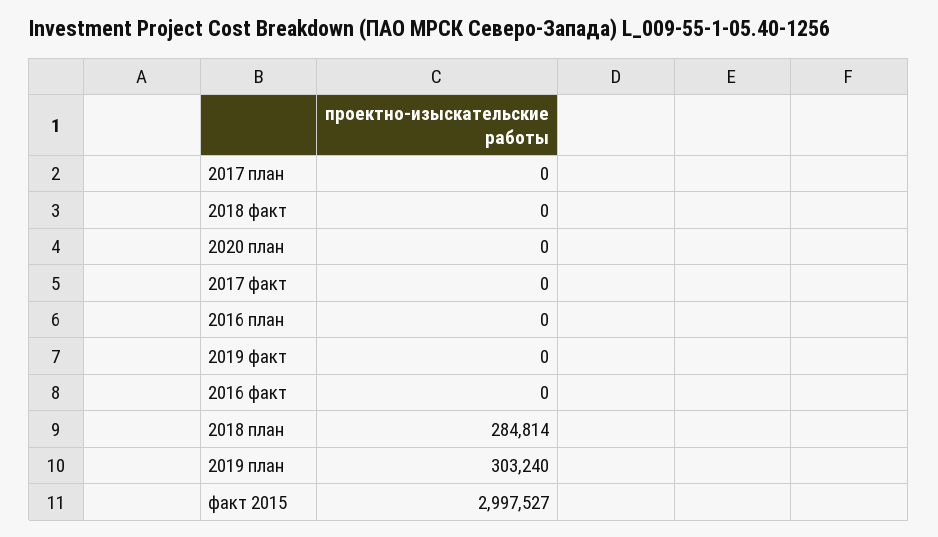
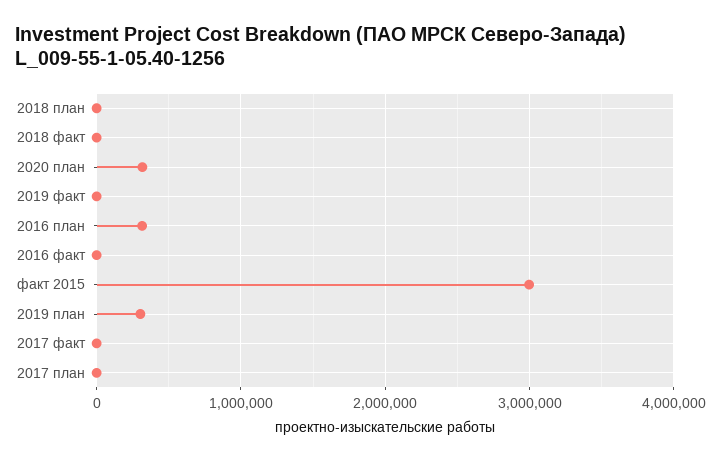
  {
    "2017 план": 0,
    "2018 факт": 0,
-   "2020 план": 0,
+   "2020 план": 300000,
    "2017 факт": 0,
-   "2016 план": 0,
+   "2016 план": 300000,
    "2019 факт": 0,
    "2016 факт": 0,
-   "2018 план": 284814,
+   "2018 план": 0,
    "2019 план": 303240,
    "факт 2015": 2997527
  }

